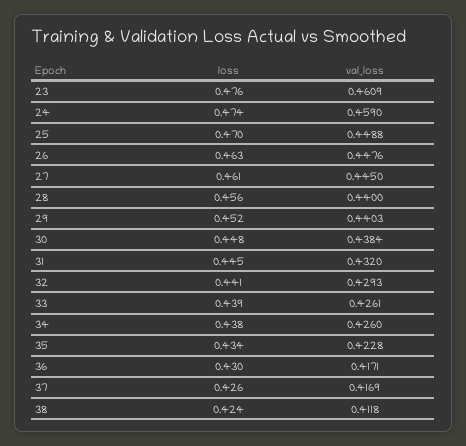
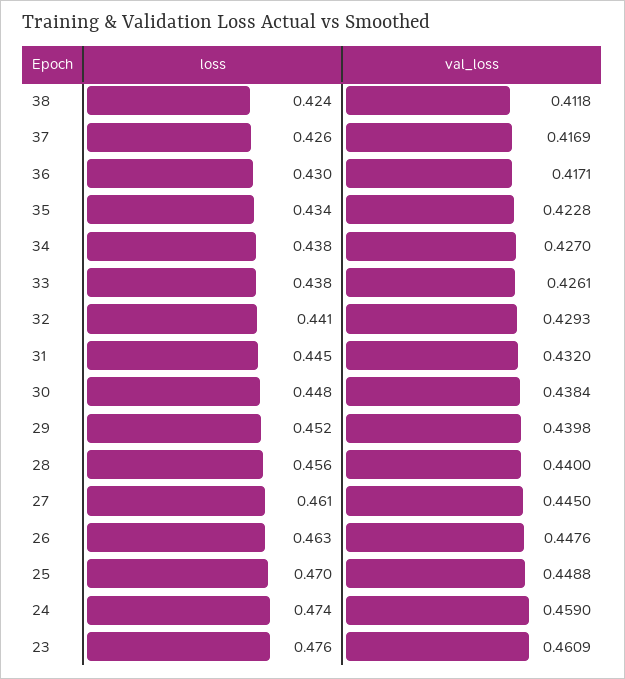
  {
    "loss": {
      "23": 0.476,
      "24": 0.474,
      "25": 0.47,
      "26": 0.463,
      "27": 0.461,
      "28": 0.456,
      "29": 0.452,
      "30": 0.448,
      "31": 0.445,
      "32": 0.441,
-     "33": 0.439,
+     "33": 0.438,
      "34": 0.438,
      "35": 0.434,
      "36": 0.43,
      "37": 0.426,
      "38": 0.424
    },
    "val_loss": {
      "23": 0.4609,
      "24": 0.459,
      "25": 0.4488,
      "26": 0.4476,
      "27": 0.445,
      "28": 0.44,
-     "29": 0.4403,
+     "29": 0.4398,
      "30": 0.4384,
      "31": 0.432,
      "32": 0.4293,
      "33": 0.4261,
-     "34": 0.426,
+     "34": 0.427,
      "35": 0.4228,
      "36": 0.4171,
      "37": 0.4169,
      "38": 0.4118
    }
  }

